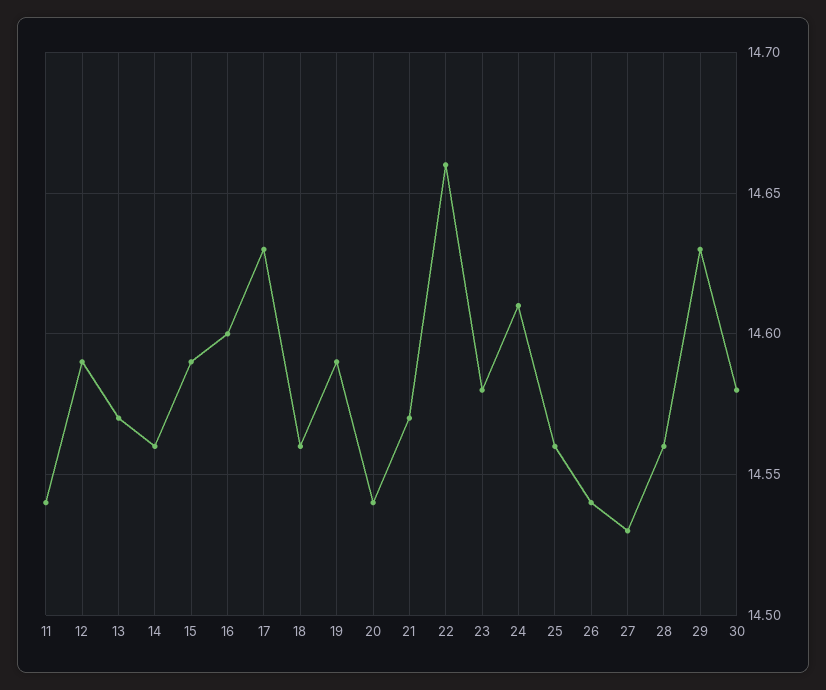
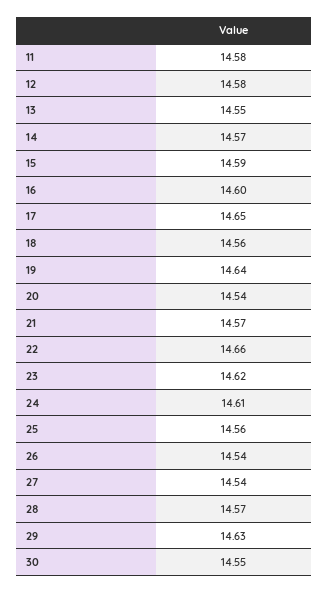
  {
-   "11": 14.54,
+   "11": 14.58,
-   "12": 14.59,
+   "12": 14.58,
-   "13": 14.57,
+   "13": 14.55,
-   "14": 14.56,
+   "14": 14.57,
    "15": 14.59,
    "16": 14.6,
-   "17": 14.63,
+   "17": 14.65,
    "18": 14.56,
-   "19": 14.59,
+   "19": 14.64,
    "20": 14.54,
    "21": 14.57,
    "22": 14.66,
-   "23": 14.58,
+   "23": 14.62,
    "24": 14.61,
    "25": 14.56,
    "26": 14.54,
-   "27": 14.53,
+   "27": 14.54,
-   "28": 14.56,
+   "28": 14.57,
    "29": 14.63,
-   "30": 14.58
+   "30": 14.55
  }

